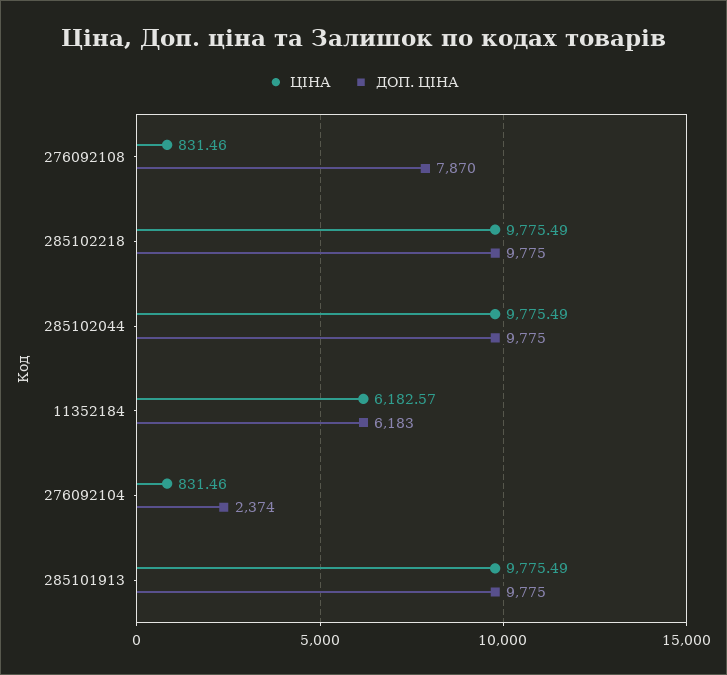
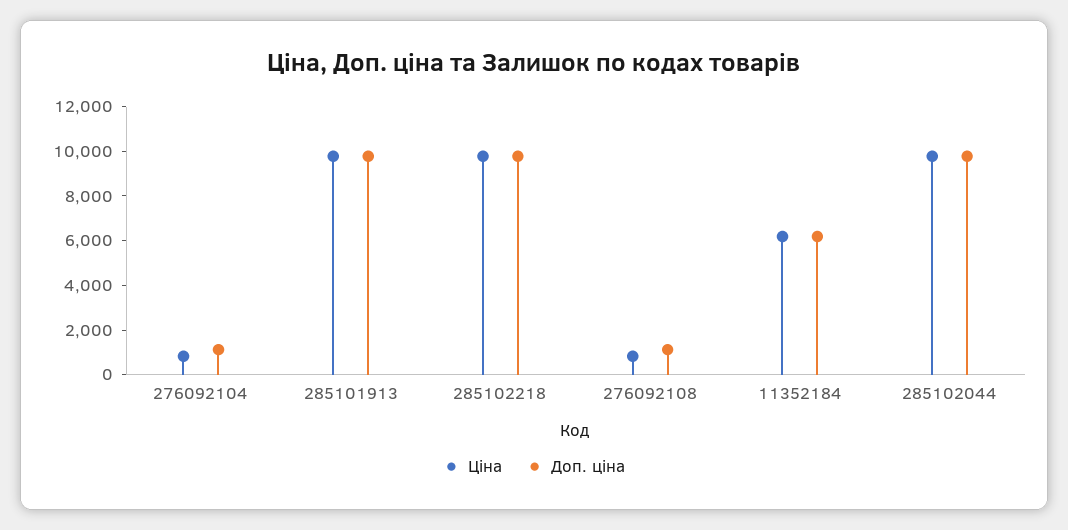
  {
    "ЦІНА": {
      "276092108": 831.46,
      "285102218": 9775.49,
      "285102044": 9775.49,
      "11352184": 6182.57,
      "276092104": 831.46,
      "285101913": 9775.49
    },
    "ДОП. ЦІНА": {
-     "276092108": 7870,
+     "276092108": 1000,
      "285102218": 9775,
      "285102044": 9775,
      "11352184": 6183,
-     "276092104": 2374,
+     "276092104": 1000,
      "285101913": 9775
    }
  }

